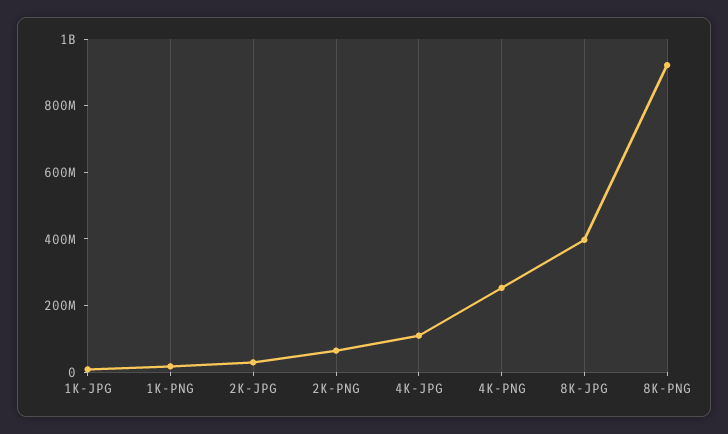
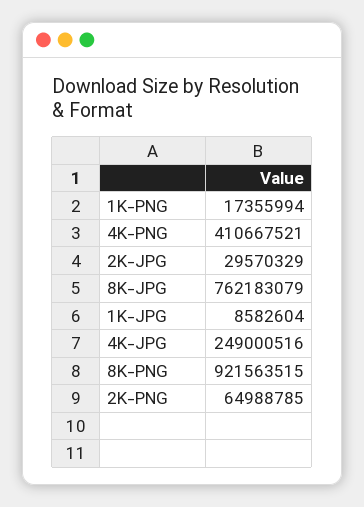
  {
    "1K-JPG": 8582604,
    "1K-PNG": 17355994,
    "2K-JPG": 29570329,
    "2K-PNG": 64988785,
-   "4K-JPG": 100000000,
+   "4K-JPG": 249000516,
-   "4K-PNG": 250000000,
+   "4K-PNG": 410667521,
-   "8K-JPG": 400000000,
+   "8K-JPG": 762183079,
    "8K-PNG": 921563515
  }

